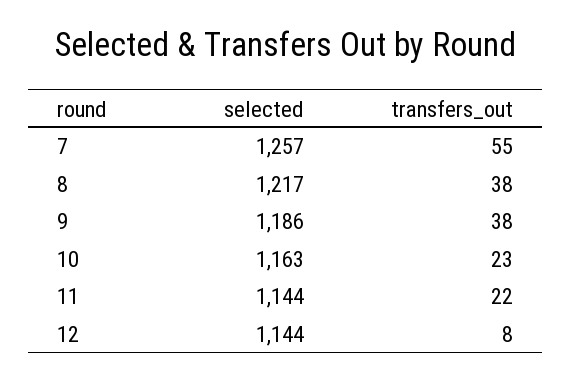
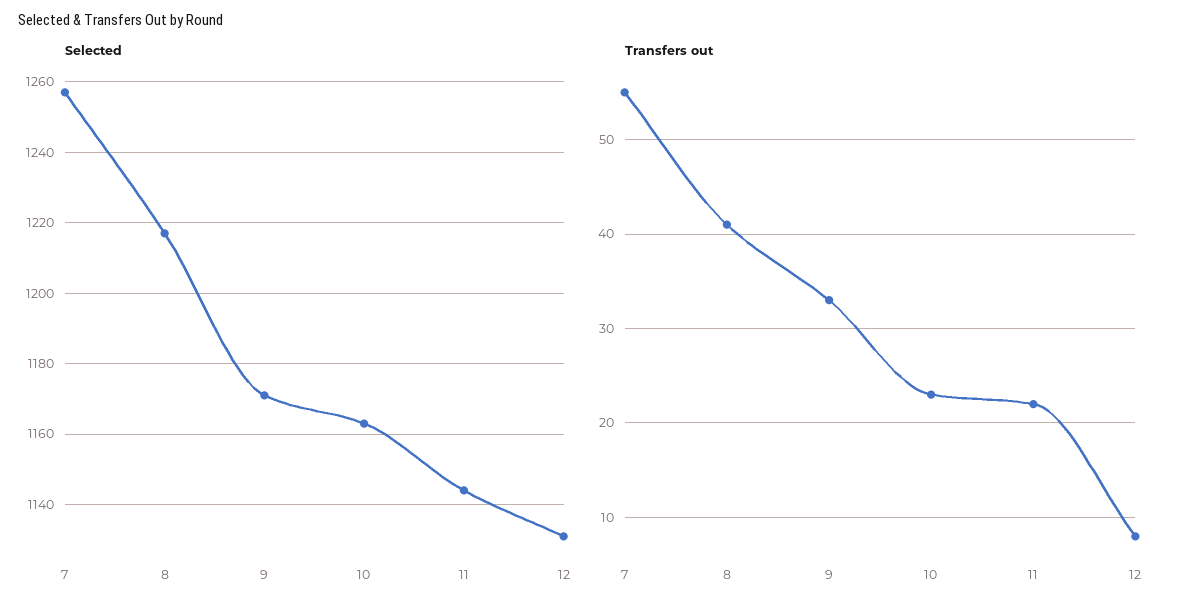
  {
    "selected": {
      "7": 1257,
      "8": 1217,
-     "9": 1186,
+     "9": 1170,
      "10": 1163,
      "11": 1144,
-     "12": 1144
+     "12": 1130
    },
    "transfers_out": {
      "7": 55,
-     "8": 38,
+     "8": 41,
-     "9": 38,
+     "9": 33,
      "10": 23,
      "11": 22,
      "12": 8
    }
  }

